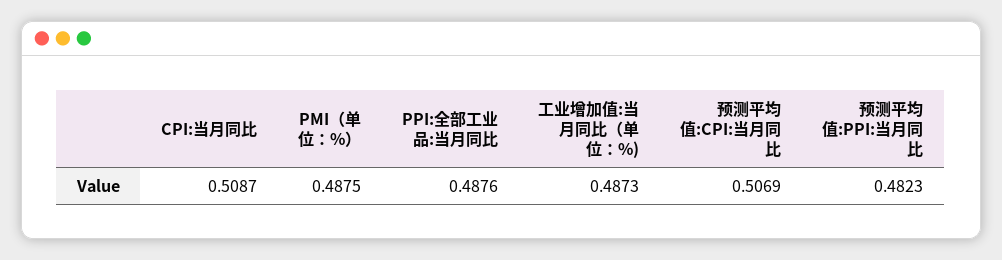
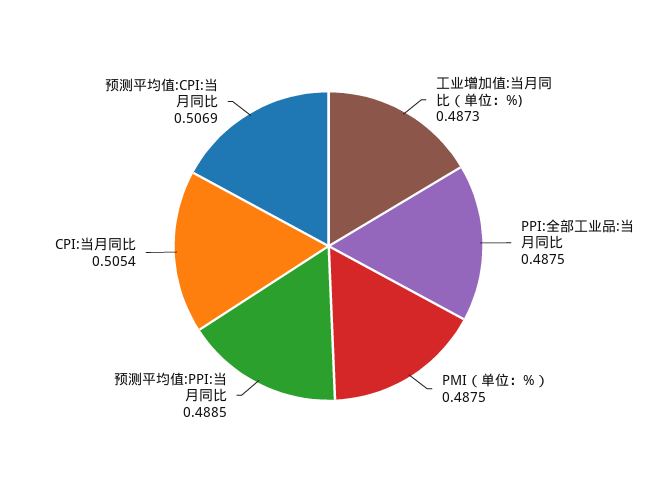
  {
-   "CPI:当月同比": 0.5087,
+   "CPI:当月同比": 0.5054,
    "PMI（单位：%）": 0.4875,
-   "PPI:全部工业品:当月同比": 0.4876,
+   "PPI:全部工业品:当月同比": 0.4875,
    "工业增加值:当月同比（单位：%)": 0.4873,
    "预测平均值:CPI:当月同比": 0.5069,
-   "预测平均值:PPI:当月同比": 0.4823
+   "预测平均值:PPI:当月同比": 0.4885
  }

